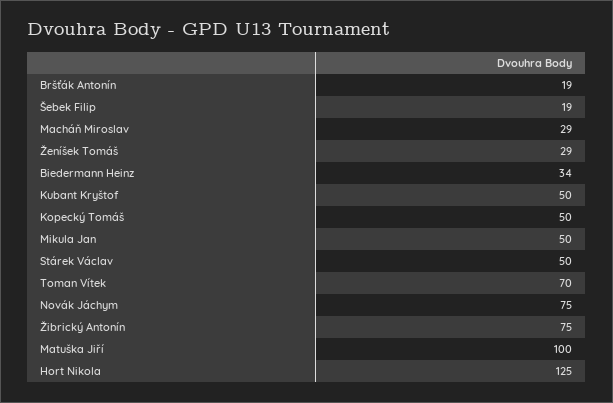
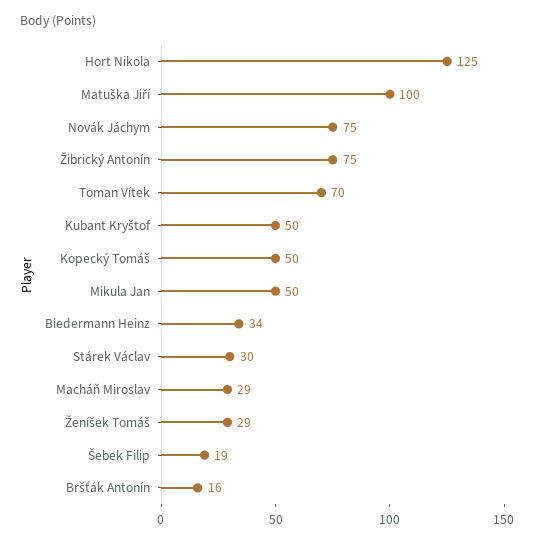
  {
-   "Bršťák Antonín": 19,
+   "Bršťák Antonín": 16,
    "Šebek Filip": 19,
    "Macháň Miroslav": 29,
    "Ženíšek Tomáš": 29,
    "Biedermann Heinz": 34,
    "Kubant Kryštof": 50,
    "Kopecký Tomáš": 50,
    "Mikula Jan": 50,
-   "Stárek Václav": 50,
+   "Stárek Václav": 30,
    "Toman Vítek": 70,
    "Novák Jáchym": 75,
    "Žibrický Antonín": 75,
    "Matuška Jiří": 100,
    "Hort Nikola": 125
  }

